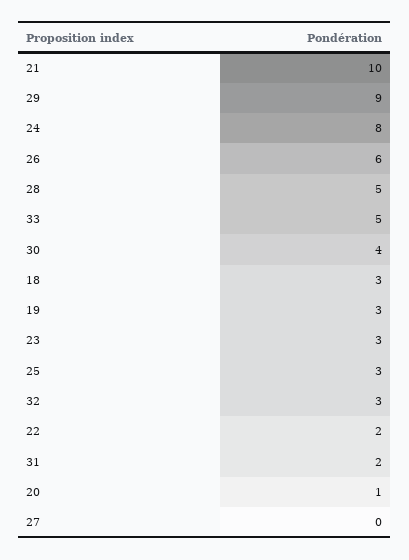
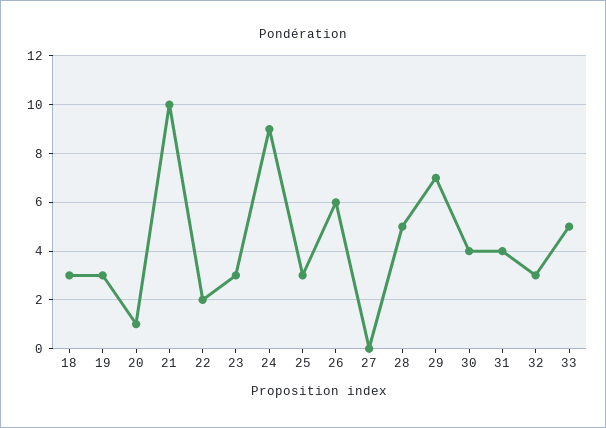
  {
    "21": 10,
-   "29": 9,
+   "29": 7,
-   "24": 8,
+   "24": 9,
    "26": 6,
    "28": 5,
    "33": 5,
    "30": 4,
    "18": 3,
    "19": 3,
    "23": 3,
    "25": 3,
    "32": 3,
    "22": 2,
-   "31": 2,
+   "31": 4,
    "20": 1,
    "27": 0
  }

